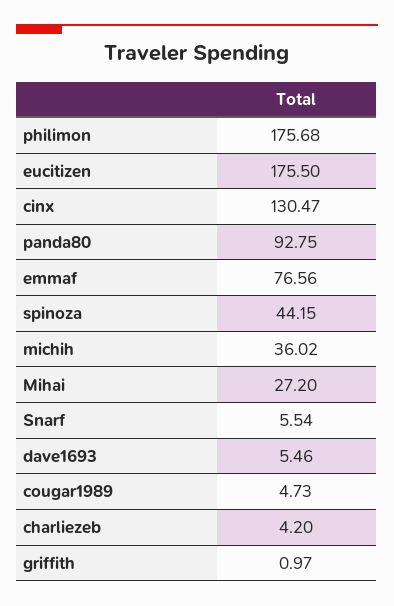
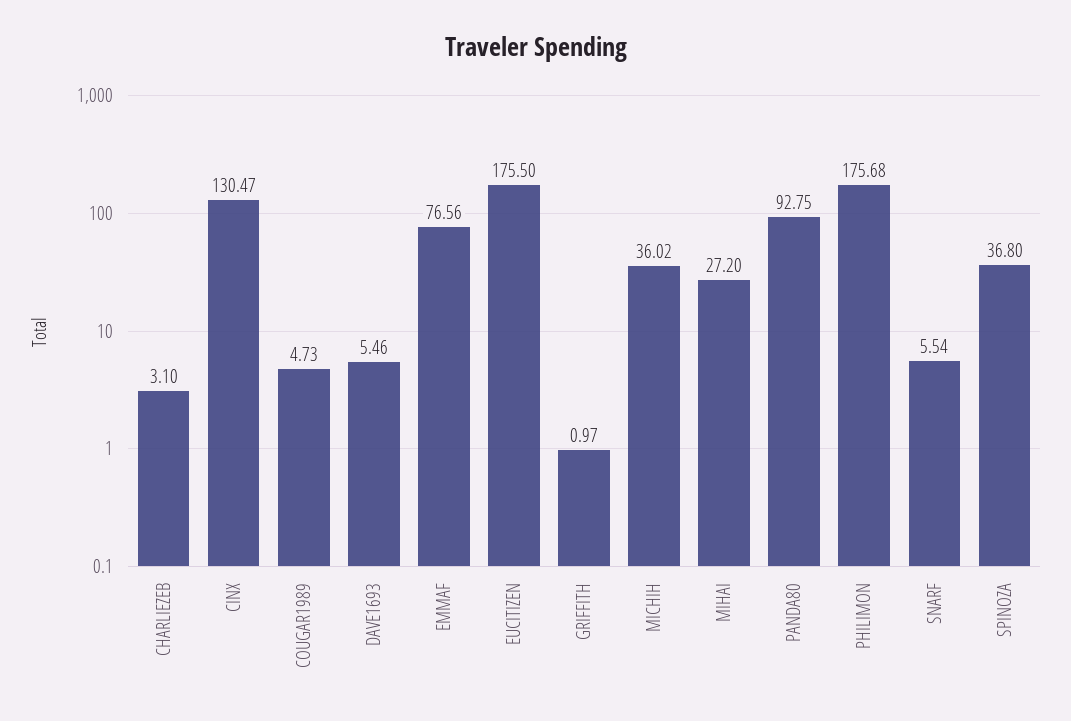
  {
    "philimon": 175.68,
    "eucitizen": 175.5,
    "cinx": 130.47,
    "panda80": 92.75,
    "emmaf": 76.56,
-   "spinoza": 44.15,
+   "spinoza": 36.8,
    "michih": 36.02,
    "Mihai": 27.2,
    "Snarf": 5.54,
    "dave1693": 5.46,
    "cougar1989": 4.73,
-   "charliezeb": 4.2,
+   "charliezeb": 3.1,
    "griffith": 0.97
  }

